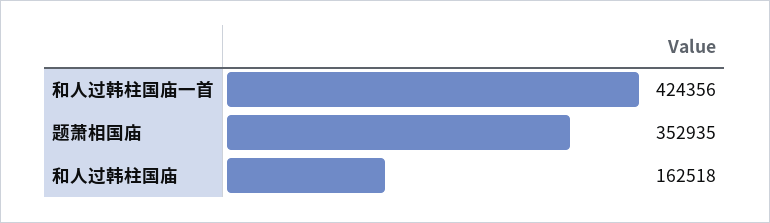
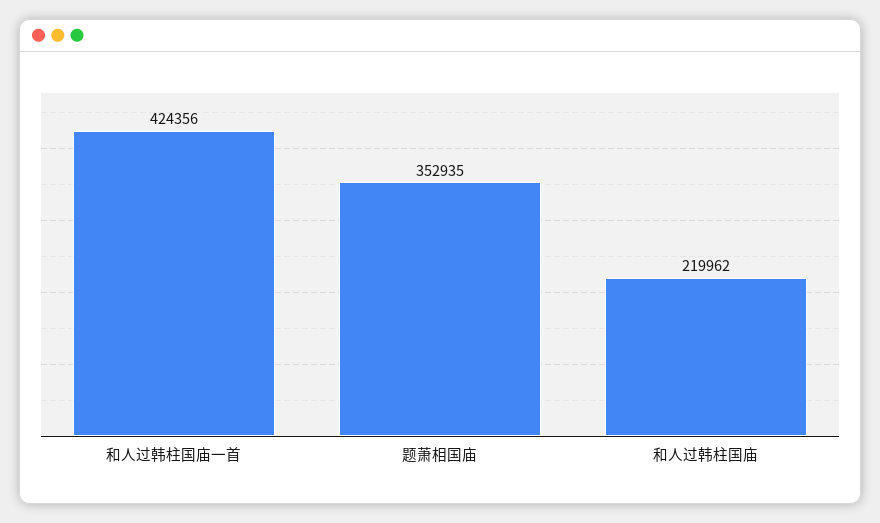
  {
    "和人过韩柱国庙一首": 424356,
    "题萧相国庙": 352935,
-   "和人过韩柱国庙": 162518
+   "和人过韩柱国庙": 219962
  }

